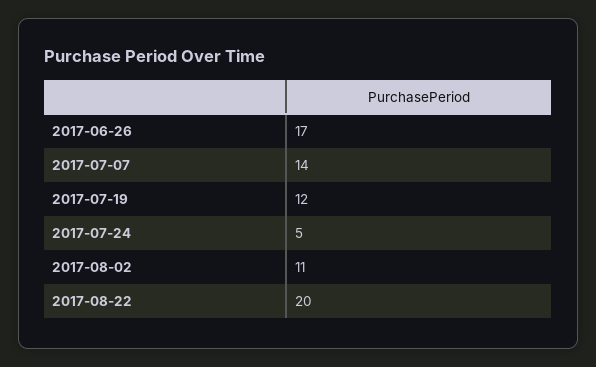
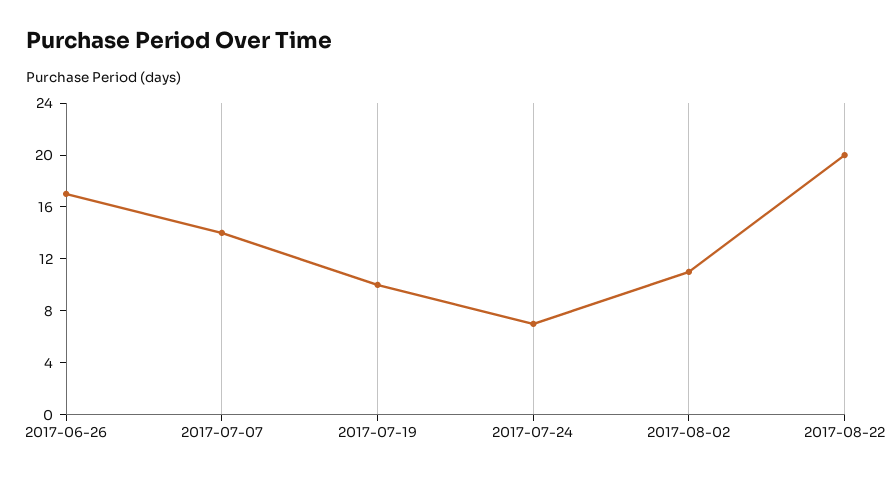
  {
    "2017-06-26": 17,
    "2017-07-07": 14,
-   "2017-07-19": 12,
+   "2017-07-19": 10,
-   "2017-07-24": 5,
+   "2017-07-24": 7,
    "2017-08-02": 11,
    "2017-08-22": 20
  }

